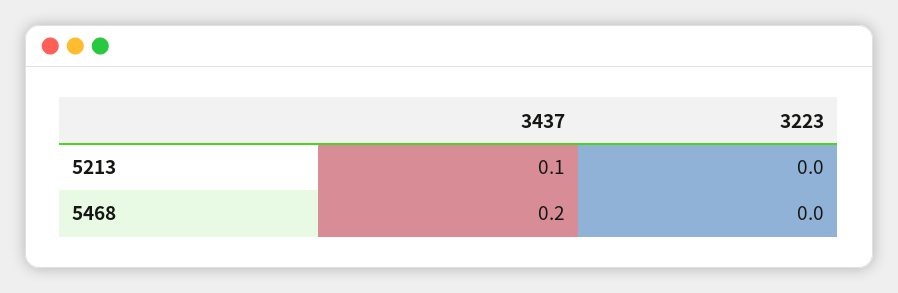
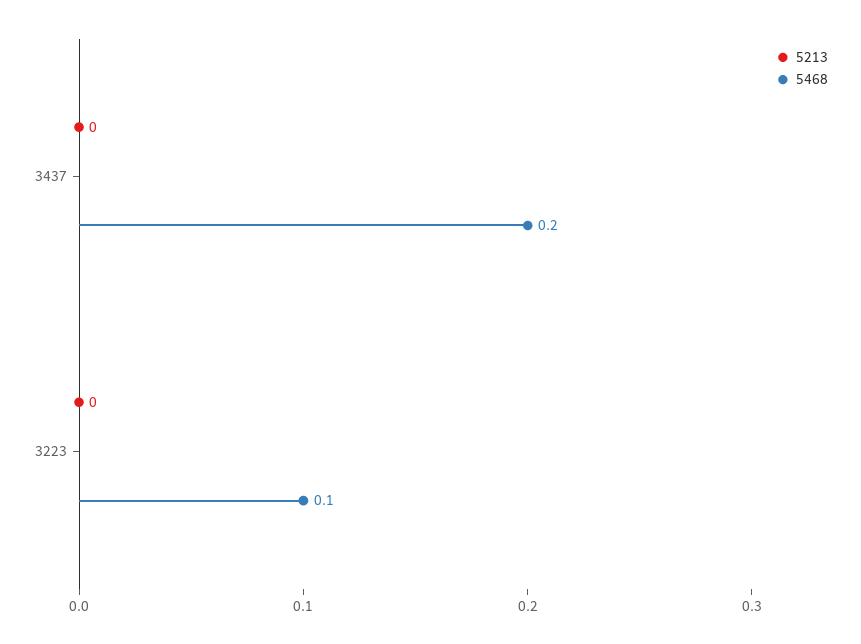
  {
    "5213": {
-     "3437": 0.1,
+     "3437": 0,
      "3223": 0
    },
    "5468": {
      "3437": 0.2,
-     "3223": 0
+     "3223": 0.1
    }
  }

